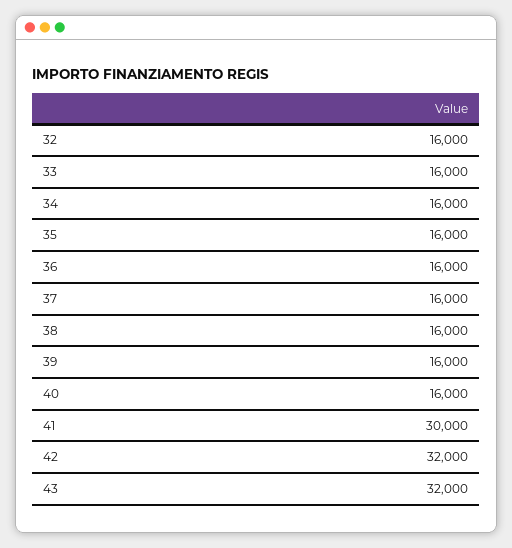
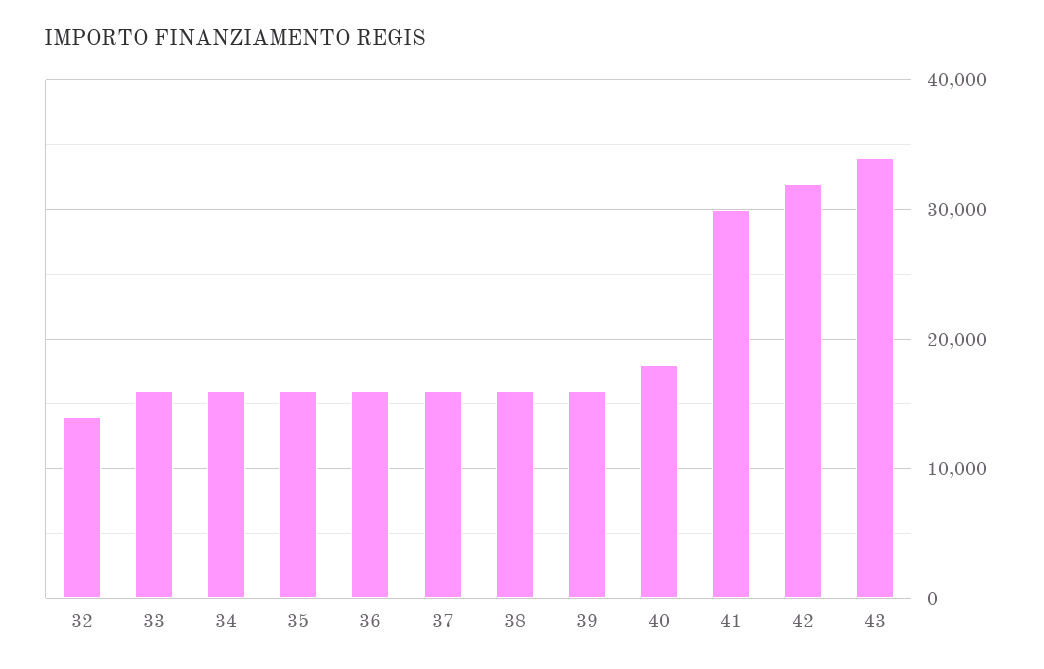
  {
-   "32": 16000,
+   "32": 14000,
    "33": 16000,
    "34": 16000,
    "35": 16000,
    "36": 16000,
    "37": 16000,
    "38": 16000,
    "39": 16000,
-   "40": 16000,
+   "40": 18000,
    "41": 30000,
    "42": 32000,
-   "43": 32000
+   "43": 34000
  }

